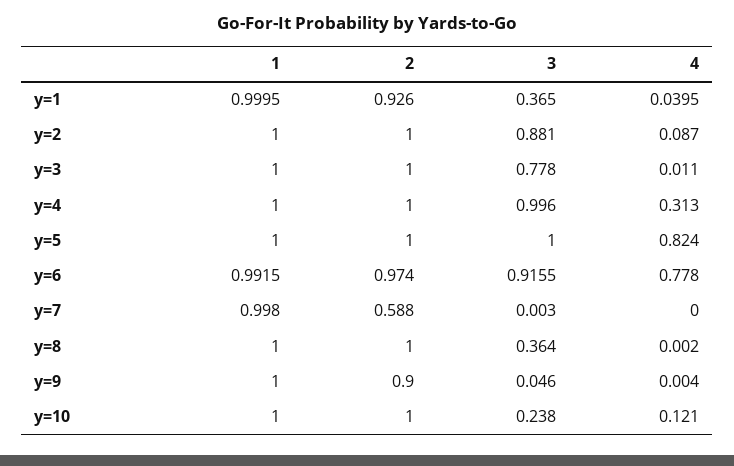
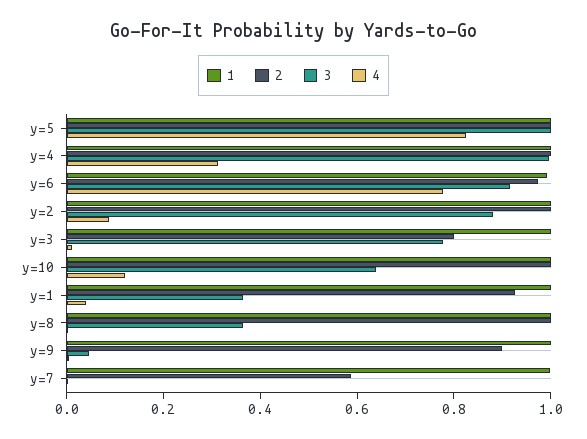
  {
    "1": {
      "y=1": 0.9995,
      "y=2": 1,
      "y=3": 1,
      "y=4": 1,
      "y=5": 1,
      "y=6": 0.9915,
      "y=7": 0.998,
      "y=8": 1,
      "y=9": 1,
      "y=10": 1
    },
    "2": {
      "y=1": 0.926,
      "y=2": 1,
-     "y=3": 1,
+     "y=3": 0.8,
      "y=4": 1,
      "y=5": 1,
      "y=6": 0.974,
      "y=7": 0.588,
      "y=8": 1,
      "y=9": 0.9,
      "y=10": 1
    },
    "3": {
      "y=1": 0.365,
      "y=2": 0.881,
      "y=3": 0.778,
      "y=4": 0.996,
      "y=5": 1,
      "y=6": 0.9155,
      "y=7": 0.003,
      "y=8": 0.364,
      "y=9": 0.046,
-     "y=10": 0.238
+     "y=10": 0.65
    },
    "4": {
      "y=1": 0.0395,
      "y=2": 0.087,
      "y=3": 0.011,
      "y=4": 0.313,
      "y=5": 0.824,
      "y=6": 0.778,
      "y=7": 0,
      "y=8": 0.002,
      "y=9": 0.004,
      "y=10": 0.121
    }
  }

